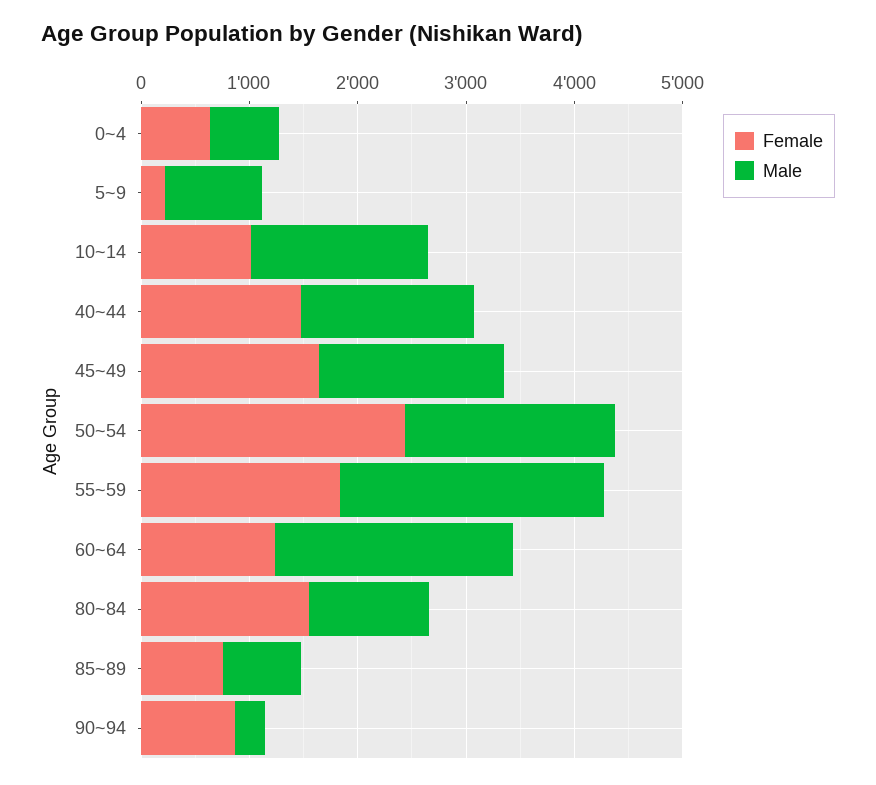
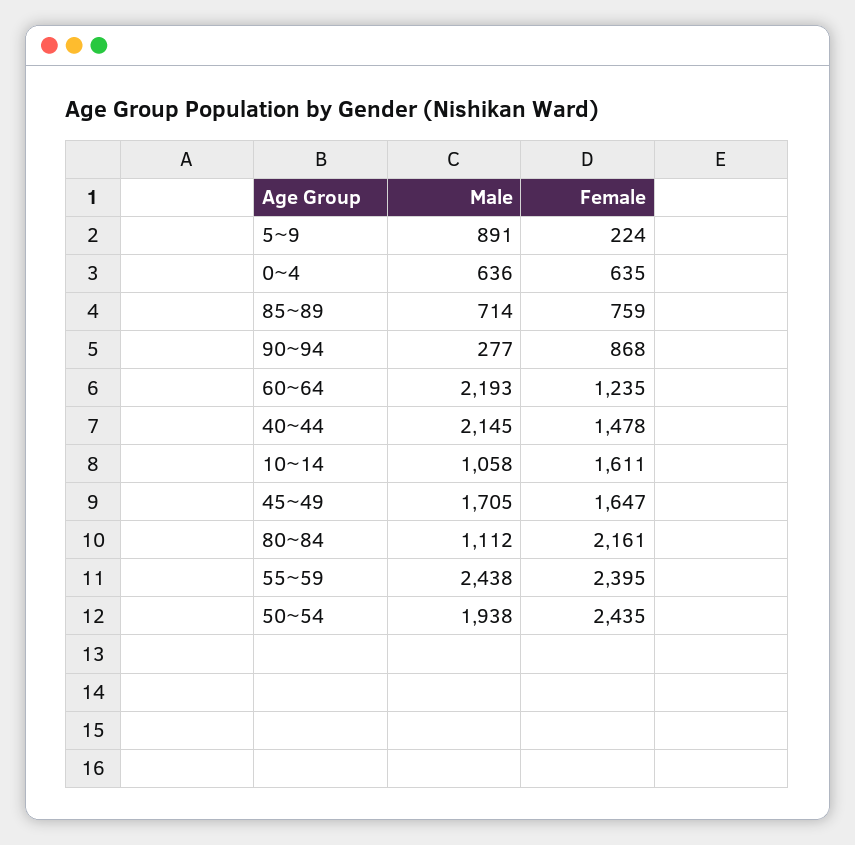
  {
    "Female": {
      "0~4": 635,
      "5~9": 224,
-     "10~14": 1000,
+     "10~14": 1611,
      "40~44": 1478,
      "45~49": 1647,
      "50~54": 2435,
-     "55~59": 1800,
+     "55~59": 2395,
      "60~64": 1235,
-     "80~84": 1600,
+     "80~84": 2161,
      "85~89": 759,
      "90~94": 868
    },
    "Male": {
      "0~4": 636,
      "5~9": 891,
-     "10~14": 1600,
+     "10~14": 1058,
-     "40~44": 1600,
+     "40~44": 2145,
      "45~49": 1705,
      "50~54": 1938,
      "55~59": 2438,
      "60~64": 2193,
      "80~84": 1112,
      "85~89": 714,
      "90~94": 277
    }
  }

